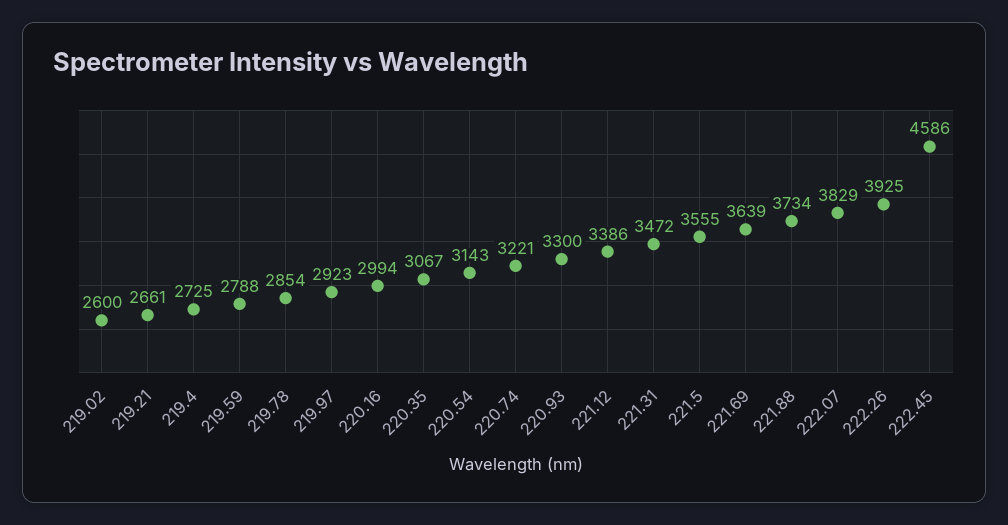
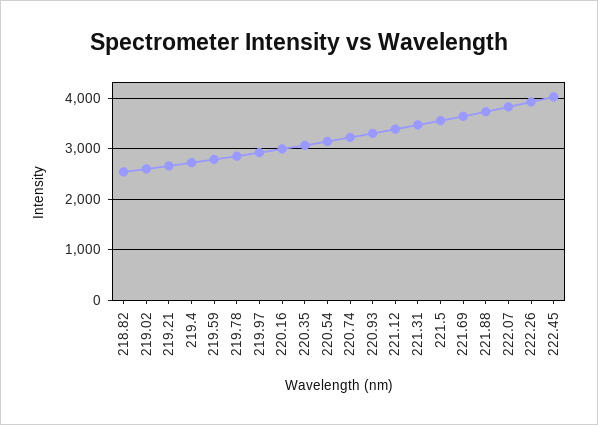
  {
    "219.02": 2600,
    "219.21": 2661,
    "219.4": 2725,
    "219.59": 2788,
    "219.78": 2854,
    "219.97": 2923,
    "220.16": 2994,
    "220.35": 3067,
    "220.54": 3143,
    "220.74": 3221,
    "220.93": 3300,
    "221.12": 3386,
    "221.31": 3472,
    "221.5": 3555,
    "221.69": 3639,
    "221.88": 3734,
    "222.07": 3829,
    "222.26": 3925,
-   "222.45": 4586
+   "222.45": 4000,
+   "218.82": 2600
  }

